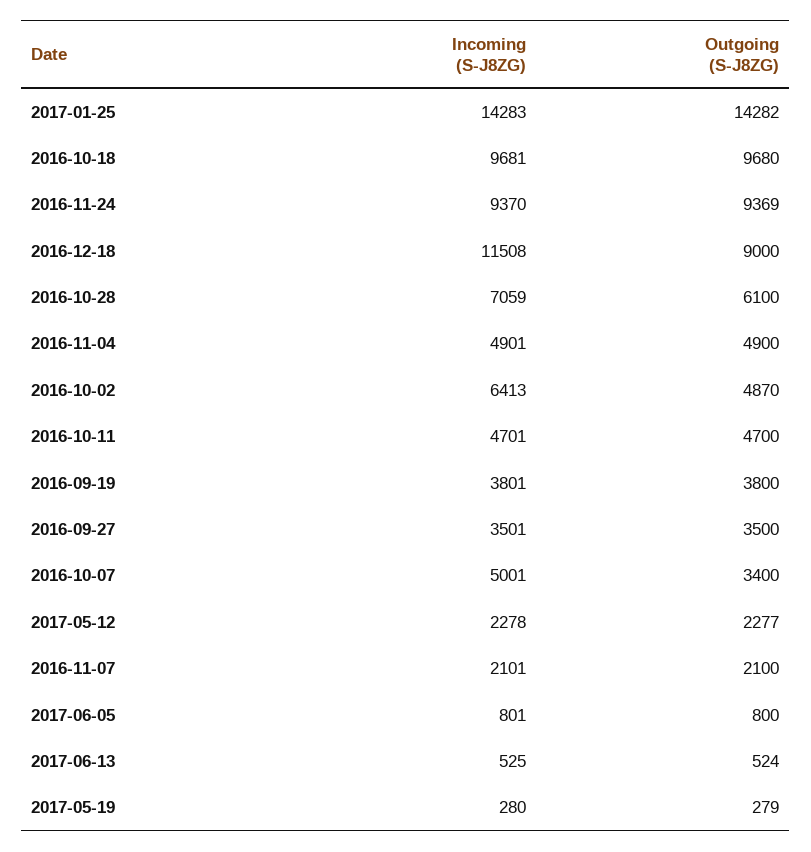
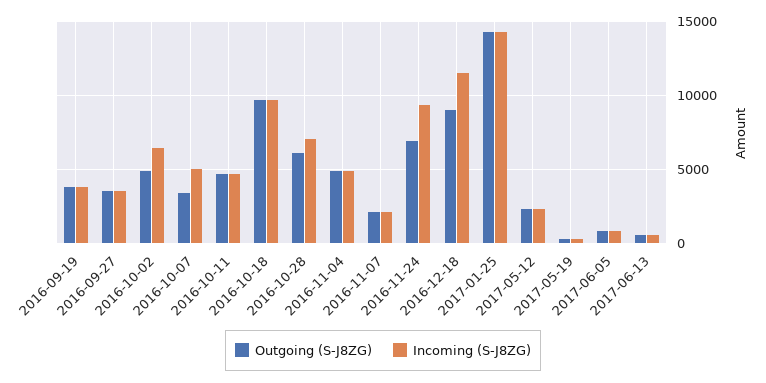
  {
    "Incoming (S-J8ZG)": {
      "2017-01-25": 14283,
      "2016-10-18": 9681,
      "2016-11-24": 9370,
      "2016-12-18": 11508,
      "2016-10-28": 7059,
      "2016-11-04": 4901,
      "2016-10-02": 6413,
      "2016-10-11": 4701,
      "2016-09-19": 3801,
      "2016-09-27": 3501,
      "2016-10-07": 5001,
      "2017-05-12": 2278,
      "2016-11-07": 2101,
      "2017-06-05": 801,
      "2017-06-13": 525,
      "2017-05-19": 280
    },
    "Outgoing (S-J8ZG)": {
      "2017-01-25": 14282,
      "2016-10-18": 9680,
-     "2016-11-24": 9369,
+     "2016-11-24": 7000,
      "2016-12-18": 9000,
      "2016-10-28": 6100,
      "2016-11-04": 4900,
      "2016-10-02": 4870,
      "2016-10-11": 4700,
      "2016-09-19": 3800,
      "2016-09-27": 3500,
      "2016-10-07": 3400,
      "2017-05-12": 2277,
      "2016-11-07": 2100,
      "2017-06-05": 800,
      "2017-06-13": 524,
      "2017-05-19": 279
    }
  }

